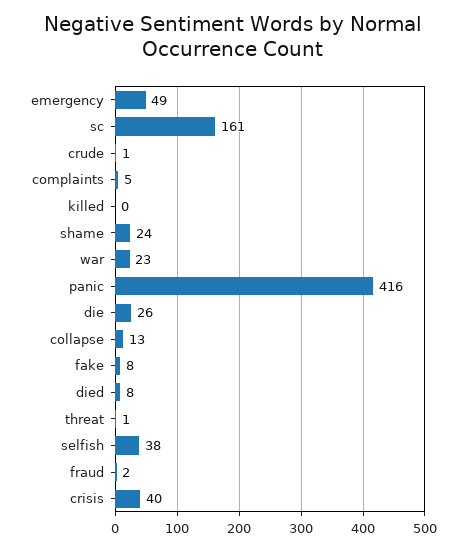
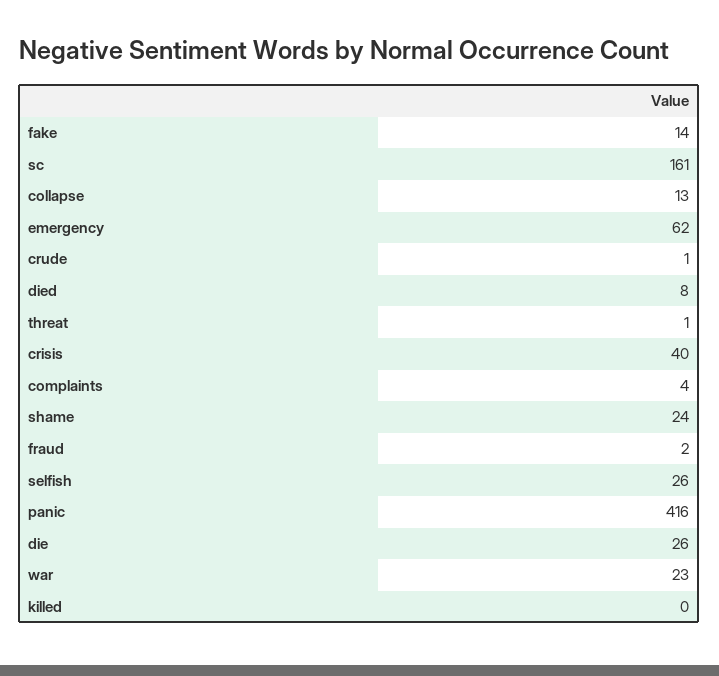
  {
-   "emergency": 49,
+   "emergency": 62,
    "sc": 161,
    "crude": 1,
-   "complaints": 5,
+   "complaints": 4,
    "killed": 0,
    "shame": 24,
    "war": 23,
    "panic": 416,
    "die": 26,
    "collapse": 13,
-   "fake": 8,
+   "fake": 14,
    "died": 8,
    "threat": 1,
-   "selfish": 38,
+   "selfish": 26,
    "fraud": 2,
    "crisis": 40
  }

